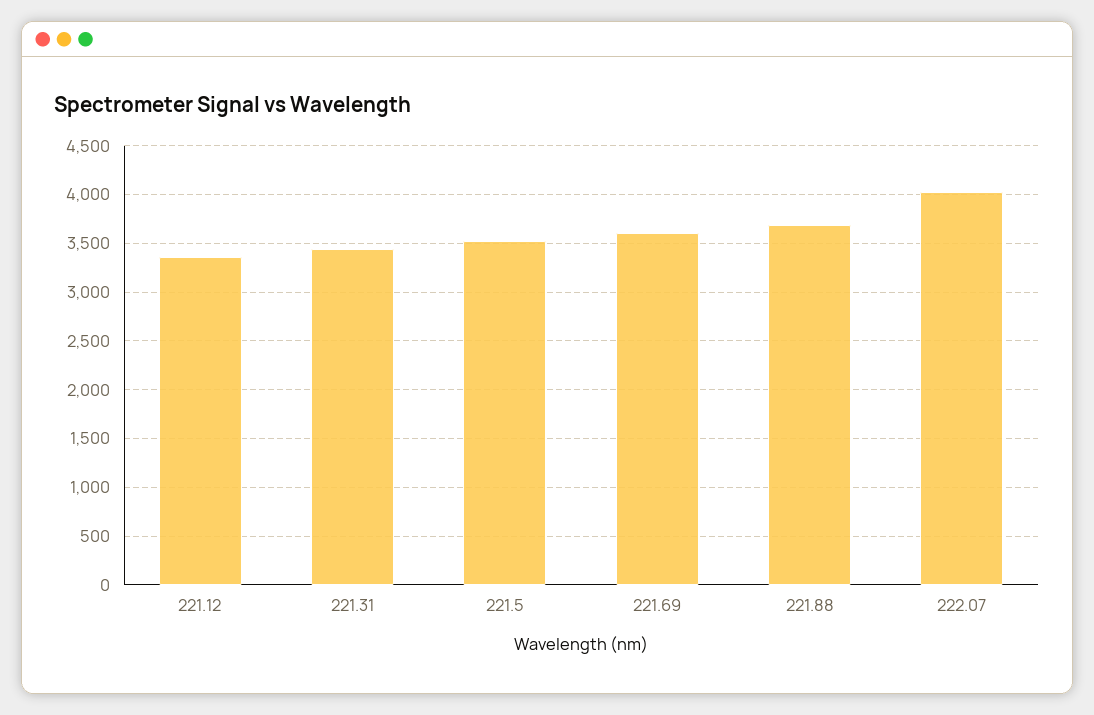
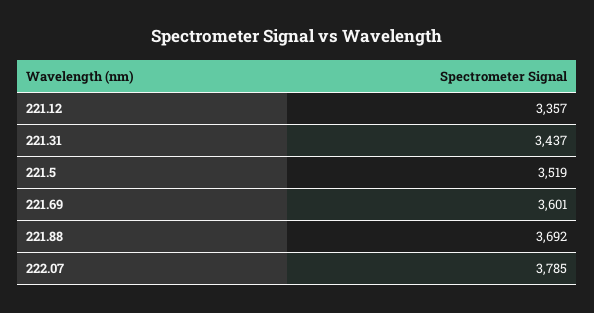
  {
    "221.12": 3357,
    "221.31": 3437,
    "221.5": 3519,
    "221.69": 3601,
    "221.88": 3692,
-   "222.07": 4000
+   "222.07": 3785
  }

